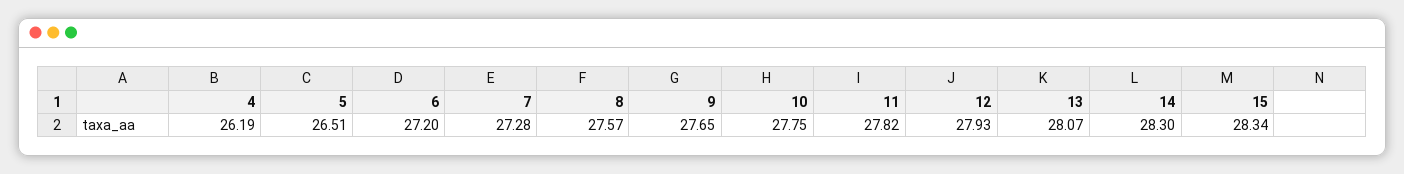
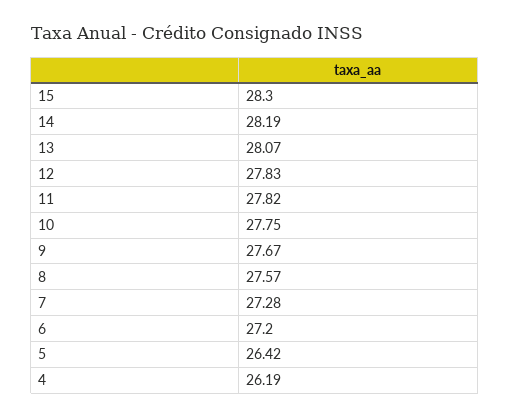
  {
    "4": 26.19,
-   "5": 26.51,
+   "5": 26.42,
    "6": 27.2,
    "7": 27.28,
    "8": 27.57,
-   "9": 27.65,
+   "9": 27.67,
    "10": 27.75,
    "11": 27.82,
-   "12": 27.93,
+   "12": 27.83,
    "13": 28.07,
-   "14": 28.3,
+   "14": 28.19,
-   "15": 28.34
+   "15": 28.3
  }

